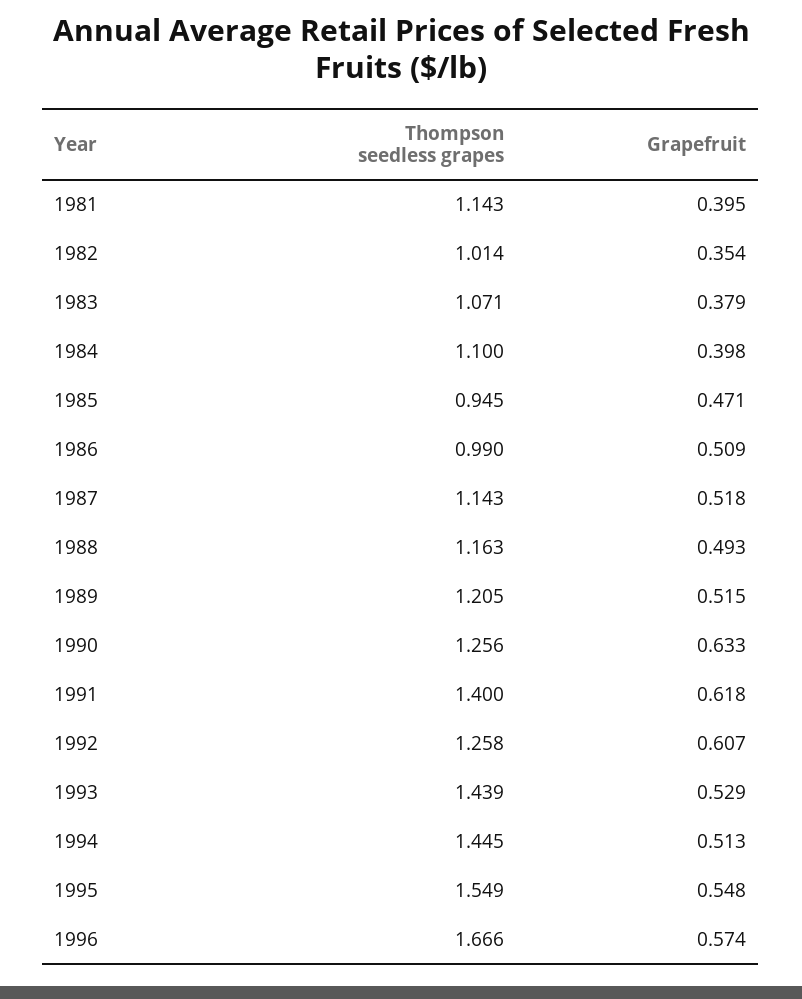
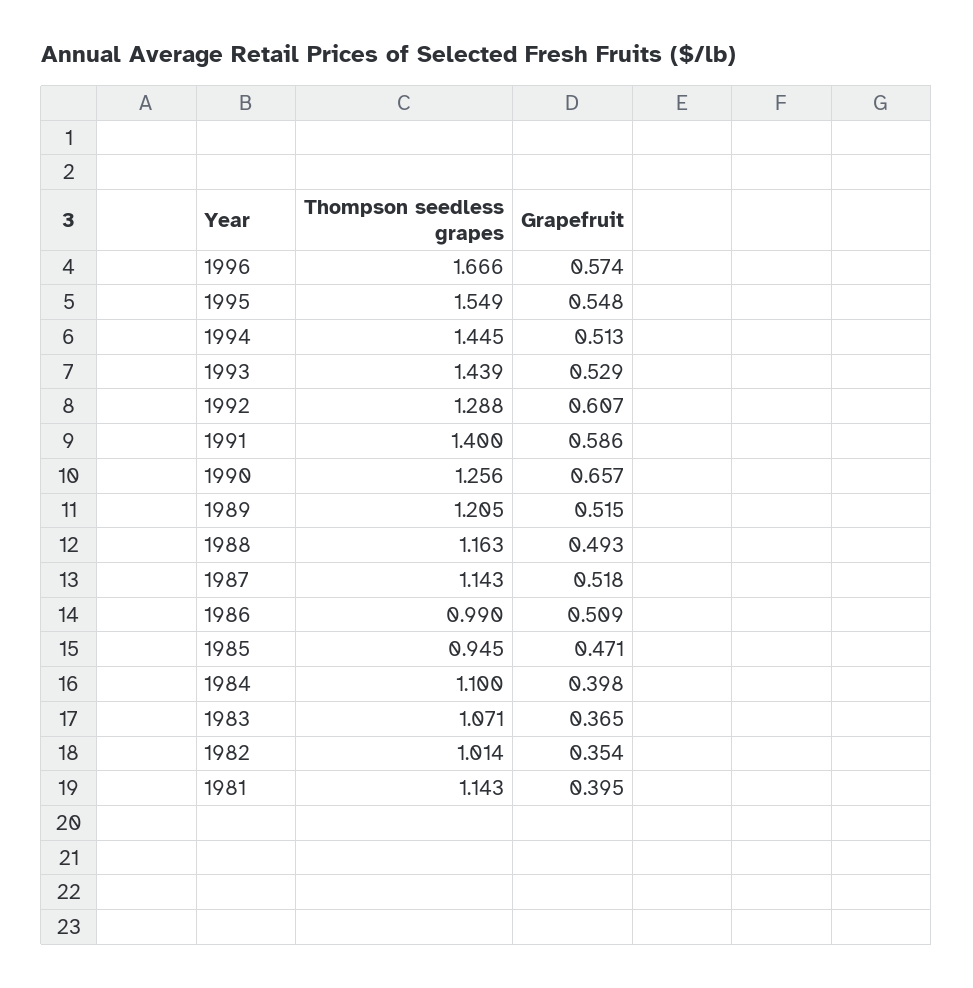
  {
    "Thompson seedless grapes": {
      "1981": 1.143,
      "1982": 1.014,
      "1983": 1.071,
      "1984": 1.1,
      "1985": 0.945,
      "1986": 0.99,
      "1987": 1.143,
      "1988": 1.163,
      "1989": 1.205,
      "1990": 1.256,
      "1991": 1.4,
-     "1992": 1.258,
+     "1992": 1.288,
      "1993": 1.439,
      "1994": 1.445,
      "1995": 1.549,
      "1996": 1.666
    },
    "Grapefruit": {
      "1981": 0.395,
      "1982": 0.354,
-     "1983": 0.379,
+     "1983": 0.365,
      "1984": 0.398,
      "1985": 0.471,
      "1986": 0.509,
      "1987": 0.518,
      "1988": 0.493,
      "1989": 0.515,
-     "1990": 0.633,
+     "1990": 0.657,
-     "1991": 0.618,
+     "1991": 0.586,
      "1992": 0.607,
      "1993": 0.529,
      "1994": 0.513,
      "1995": 0.548,
      "1996": 0.574
    }
  }

